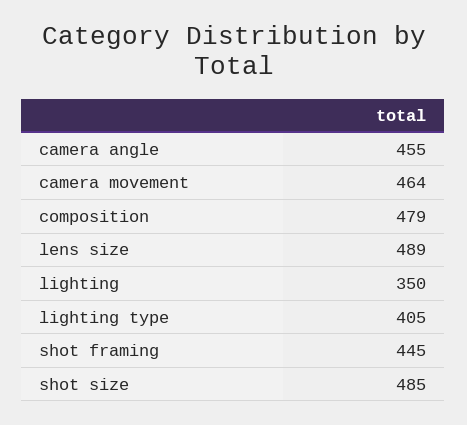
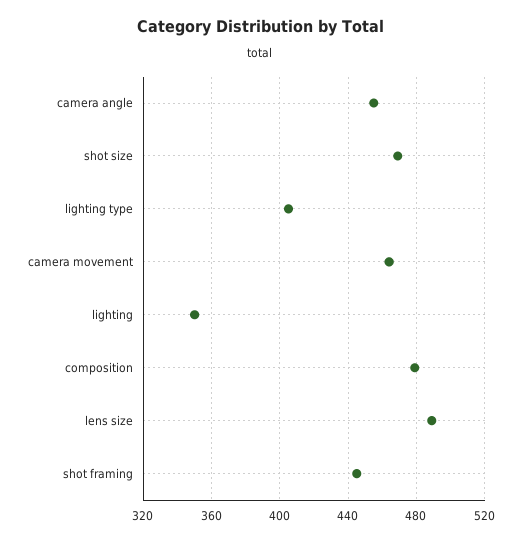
  {
    "camera angle": 455,
    "camera movement": 464,
    "composition": 479,
    "lens size": 489,
    "lighting": 350,
    "lighting type": 405,
    "shot framing": 445,
-   "shot size": 485
+   "shot size": 470
  }

